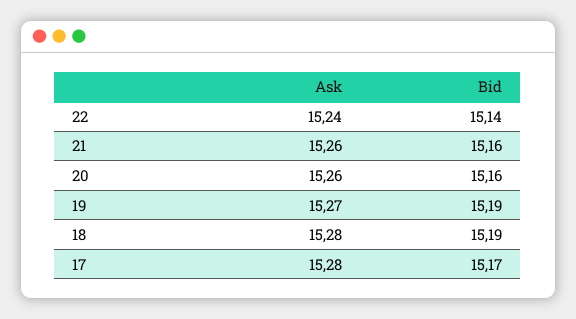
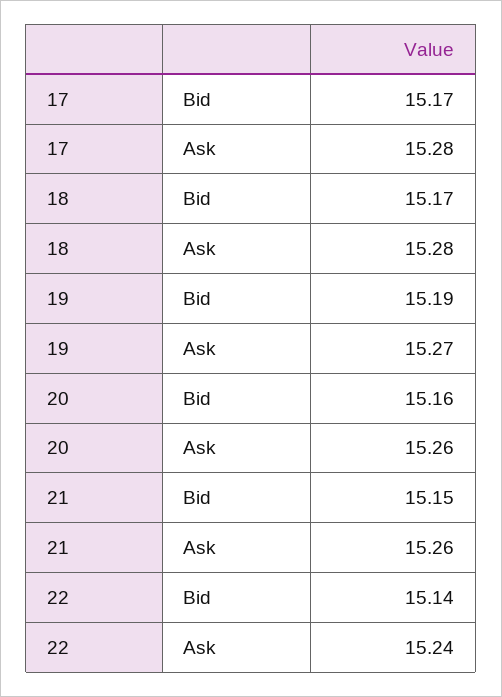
  {
    "Ask": {
      "22": 15.24,
      "21": 15.26,
      "20": 15.26,
      "19": 15.27,
      "18": 15.28,
      "17": 15.28
    },
    "Bid": {
      "22": 15.14,
-     "21": 15.16,
+     "21": 15.15,
      "20": 15.16,
      "19": 15.19,
-     "18": 15.19,
+     "18": 15.17,
      "17": 15.17
    }
  }

